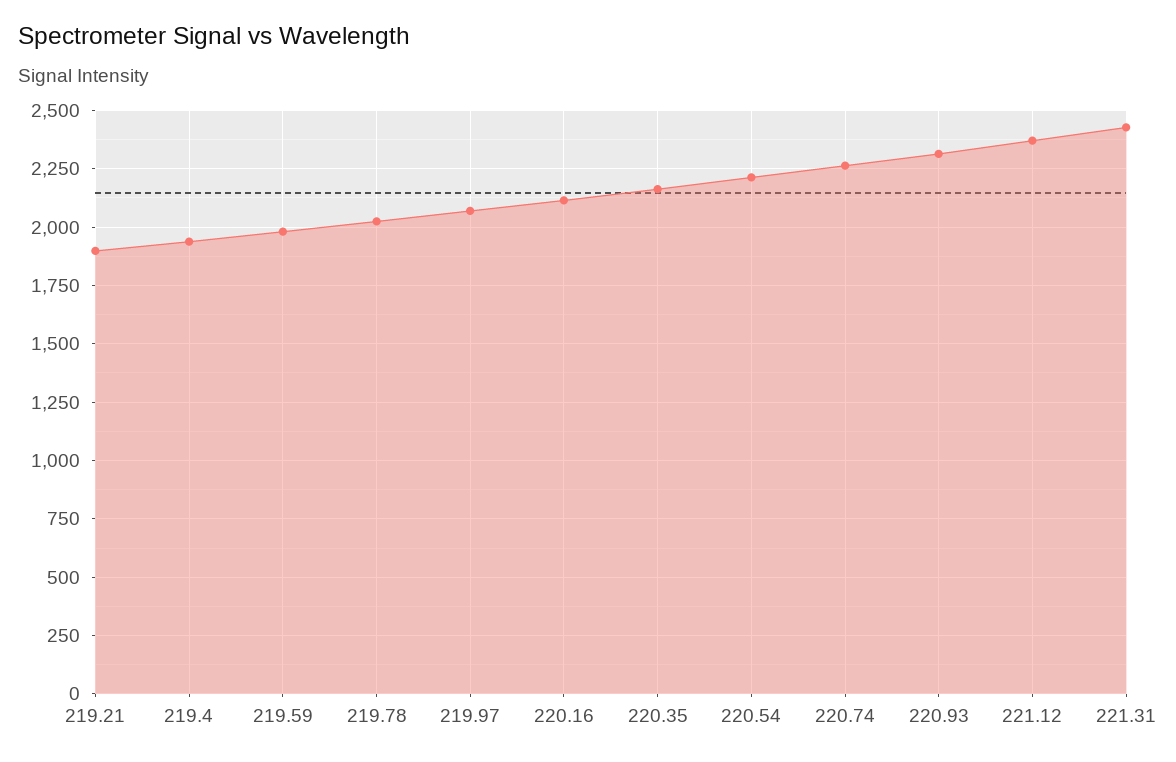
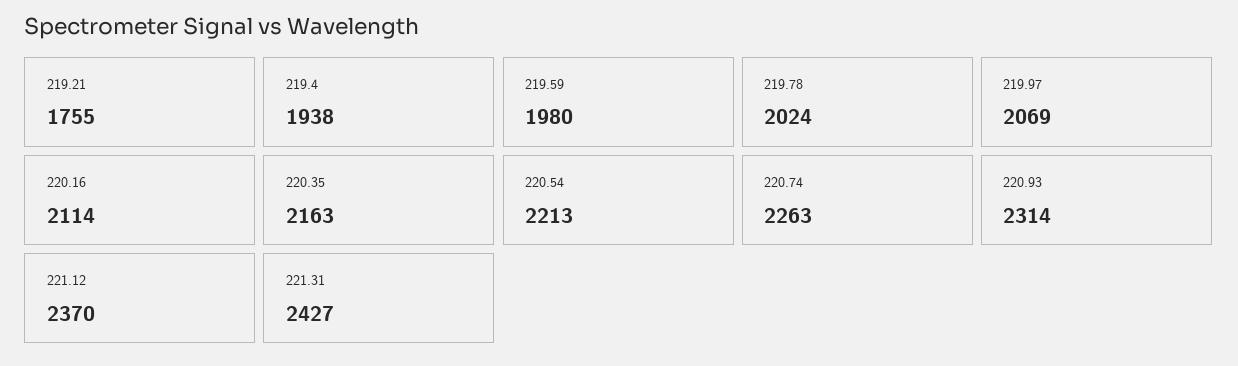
  {
-   "219.21": 1900,
+   "219.21": 1755,
    "219.4": 1938,
    "219.59": 1980,
    "219.78": 2024,
    "219.97": 2069,
    "220.16": 2114,
    "220.35": 2163,
    "220.54": 2213,
    "220.74": 2263,
    "220.93": 2314,
    "221.12": 2370,
    "221.31": 2427
  }

